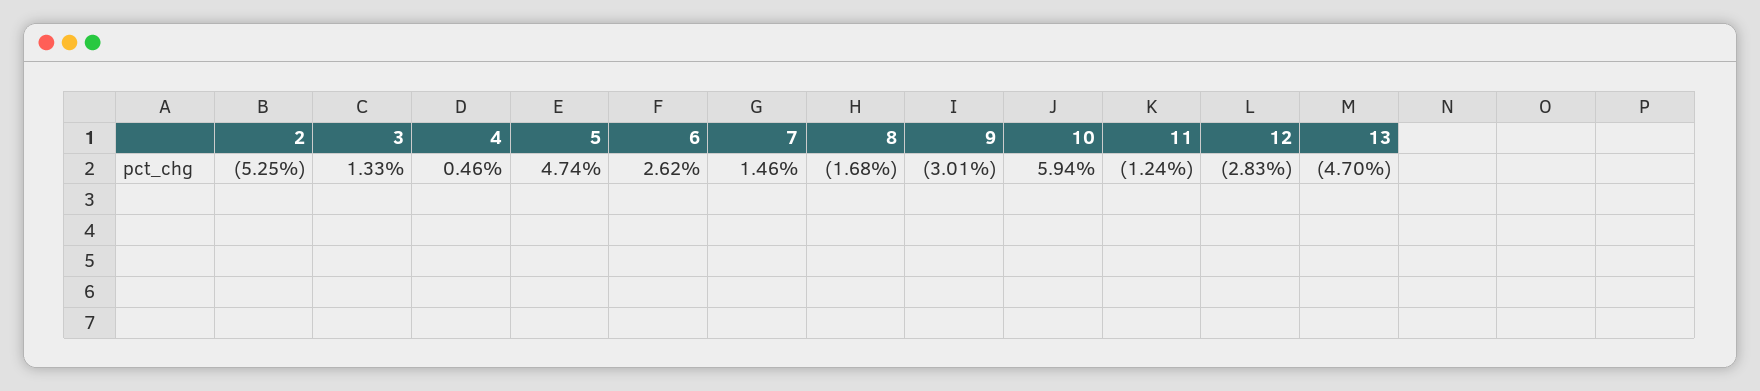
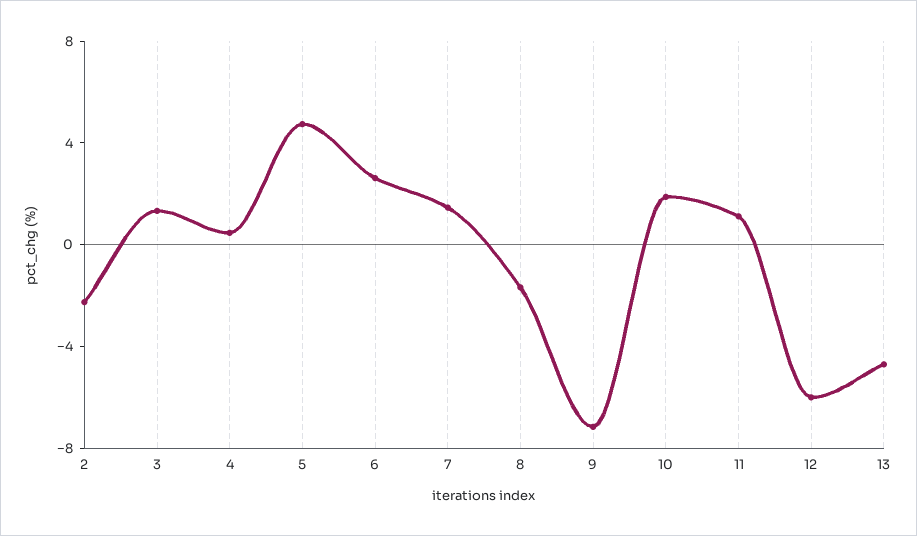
  {
-   "2": -5.25,
+   "2": -2,
    "3": 1.33,
    "4": 0.46,
    "5": 4.74,
    "6": 2.62,
    "7": 1.46,
    "8": -1.68,
-   "9": -3.01,
+   "9": -7,
-   "10": 5.94,
+   "10": 2,
-   "11": -1.24,
+   "11": 1,
-   "12": -2.83,
+   "12": -6,
    "13": -4.7
  }

